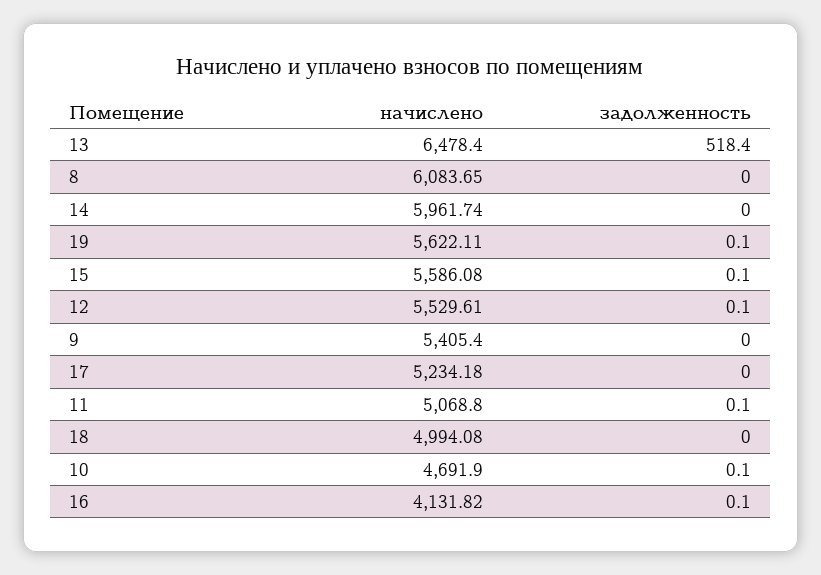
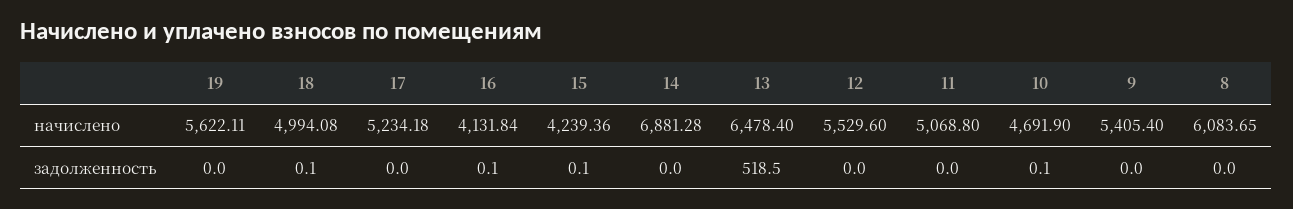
  {
    "начислено": {
      "13": 6478.4,
      "8": 6083.65,
-     "14": 5961.74,
+     "14": 6881.28,
      "19": 5622.11,
-     "15": 5586.08,
+     "15": 4239.36,
-     "12": 5529.61,
+     "12": 5529.6,
      "9": 5405.4,
      "17": 5234.18,
      "11": 5068.8,
      "18": 4994.08,
      "10": 4691.9,
-     "16": 4131.82
+     "16": 4131.84
    },
    "задолженность": {
-     "13": 518.4,
+     "13": 518.5,
      "8": 0,
      "14": 0,
-     "19": 0.1,
+     "19": 0,
      "15": 0.1,
-     "12": 0.1,
+     "12": 0,
      "9": 0,
      "17": 0,
-     "11": 0.1,
+     "11": 0,
-     "18": 0,
+     "18": 0.1,
      "10": 0.1,
      "16": 0.1
    }
  }

